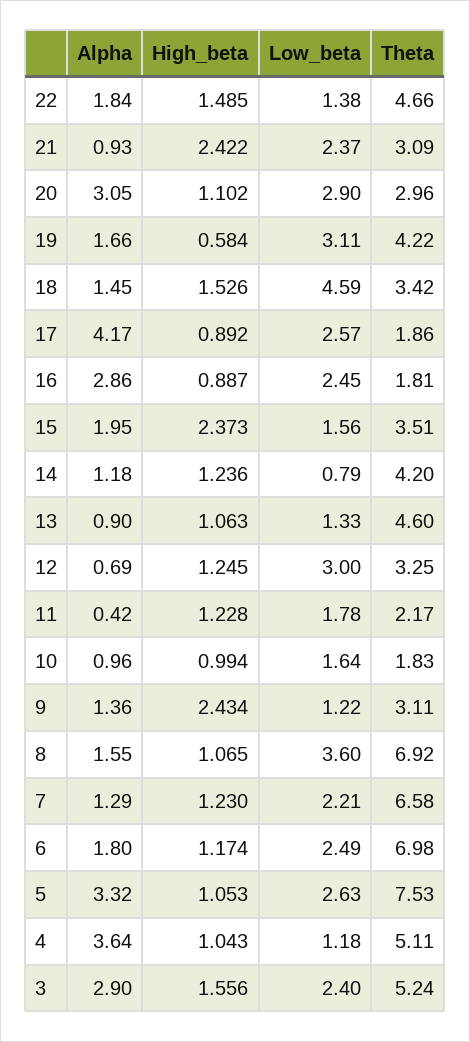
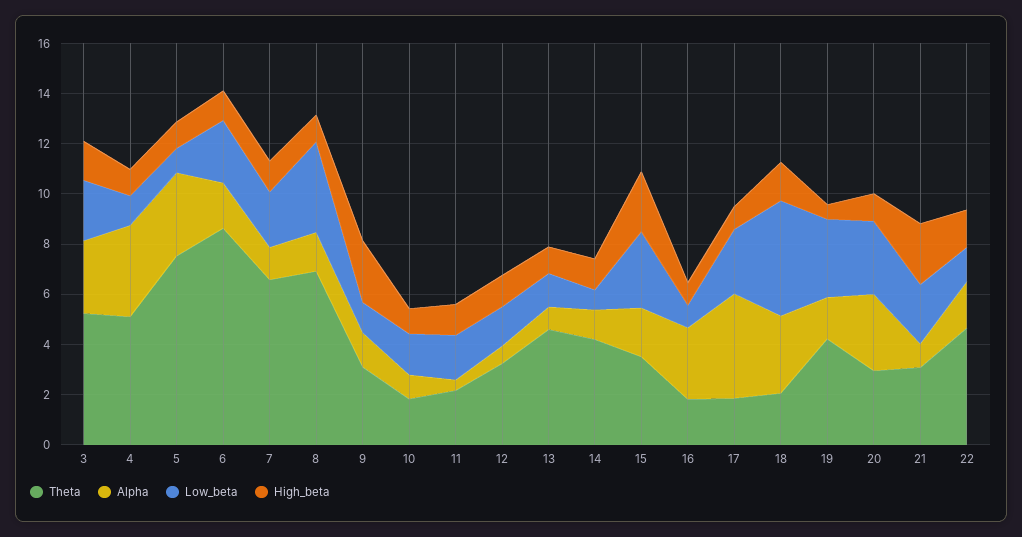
  {
    "Alpha": {
      "22": 1.84,
      "21": 0.93,
      "20": 3.05,
      "19": 1.66,
-     "18": 1.45,
+     "18": 3,
      "17": 4.17,
      "16": 2.86,
      "15": 1.95,
      "14": 1.18,
      "13": 0.9,
      "12": 0.69,
      "11": 0.42,
      "10": 0.96,
      "9": 1.36,
      "8": 1.55,
      "7": 1.29,
      "6": 1.8,
      "5": 3.32,
      "4": 3.64,
      "3": 2.9
    },
    "High_beta": {
      "22": 1.485,
      "21": 2.422,
      "20": 1.102,
      "19": 0.584,
      "18": 1.526,
      "17": 0.892,
      "16": 0.887,
      "15": 2.373,
      "14": 1.236,
      "13": 1.063,
      "12": 1.245,
      "11": 1.228,
      "10": 0.994,
      "9": 2.434,
      "8": 1.065,
      "7": 1.23,
      "6": 1.174,
      "5": 1.053,
      "4": 1.043,
      "3": 1.556
    },
    "Low_beta": {
      "22": 1.38,
      "21": 2.37,
      "20": 2.9,
      "19": 3.11,
      "18": 4.59,
      "17": 2.57,
-     "16": 2.45,
+     "16": 1,
-     "15": 1.56,
+     "15": 3,
      "14": 0.79,
      "13": 1.33,
-     "12": 3,
+     "12": 1.5,
      "11": 1.78,
      "10": 1.64,
      "9": 1.22,
      "8": 3.6,
      "7": 2.21,
      "6": 2.49,
-     "5": 2.63,
+     "5": 1,
      "4": 1.18,
      "3": 2.4
    },
    "Theta": {
      "22": 4.66,
      "21": 3.09,
      "20": 2.96,
      "19": 4.22,
-     "18": 3.42,
+     "18": 2,
      "17": 1.86,
      "16": 1.81,
      "15": 3.51,
      "14": 4.2,
      "13": 4.6,
      "12": 3.25,
      "11": 2.17,
      "10": 1.83,
      "9": 3.11,
      "8": 6.92,
      "7": 6.58,
-     "6": 6.98,
+     "6": 8.5,
      "5": 7.53,
      "4": 5.11,
      "3": 5.24
    }
  }

